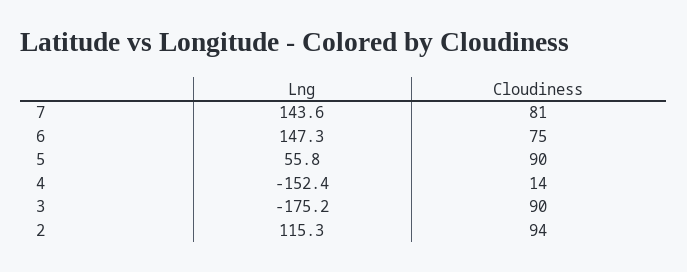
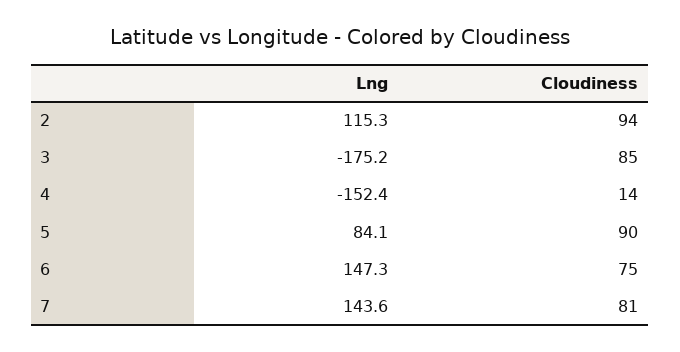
  {
    "Lng": {
      "7": 143.6,
      "6": 147.3,
-     "5": 55.8,
+     "5": 84.1,
      "4": -152.4,
      "3": -175.2,
      "2": 115.3
    },
    "Cloudiness": {
      "7": 81,
      "6": 75,
      "5": 90,
      "4": 14,
-     "3": 90,
+     "3": 85,
      "2": 94
    }
  }

